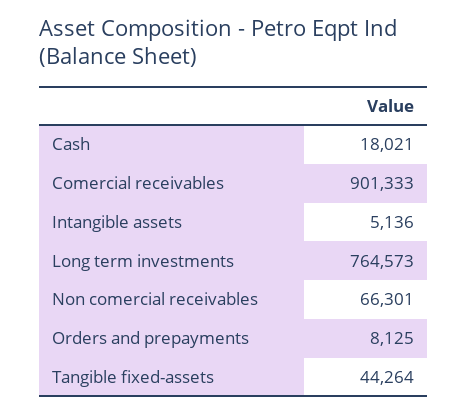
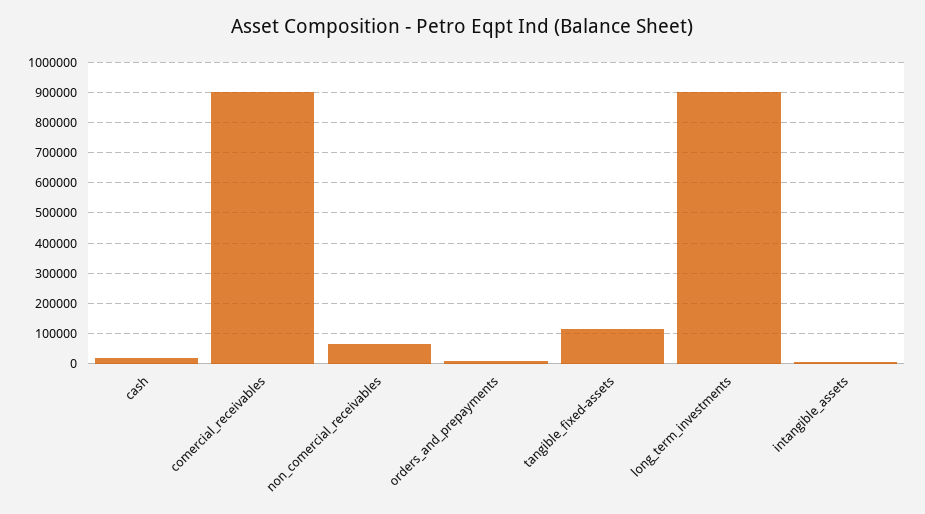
  {
    "Cash": 18021,
    "Comercial receivables": 901333,
    "Intangible assets": 5136,
-   "Long term investments": 764573,
+   "Long term investments": 900000,
    "Non comercial receivables": 66301,
    "Orders and prepayments": 8125,
-   "Tangible fixed-assets": 44264
+   "Tangible fixed-assets": 120000
  }

